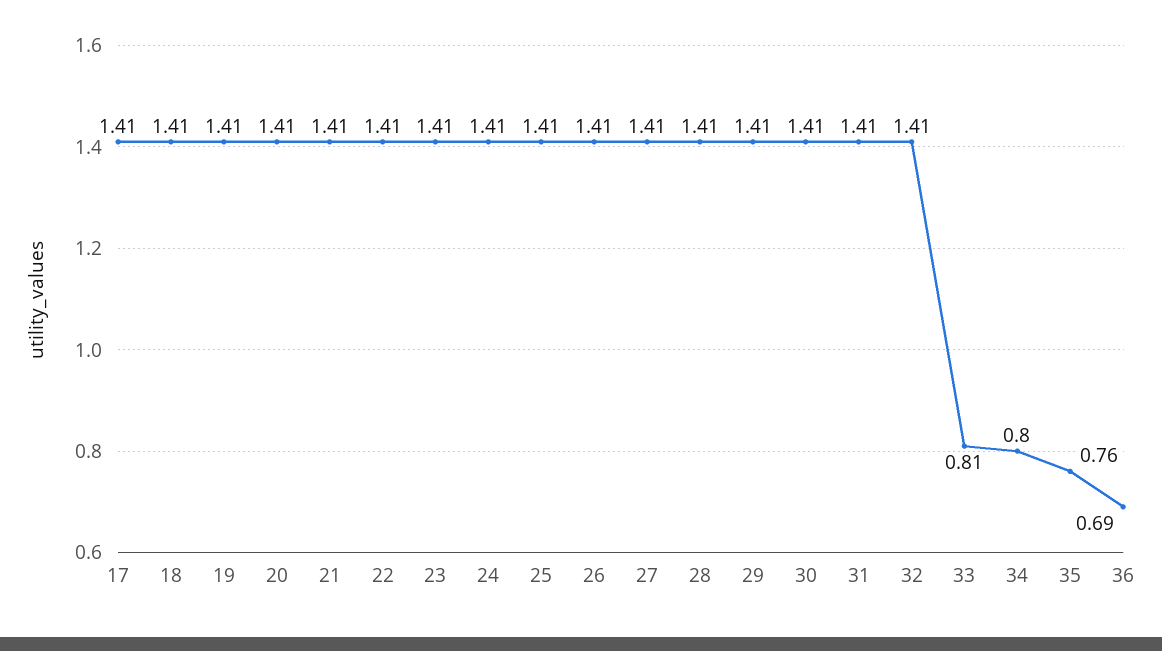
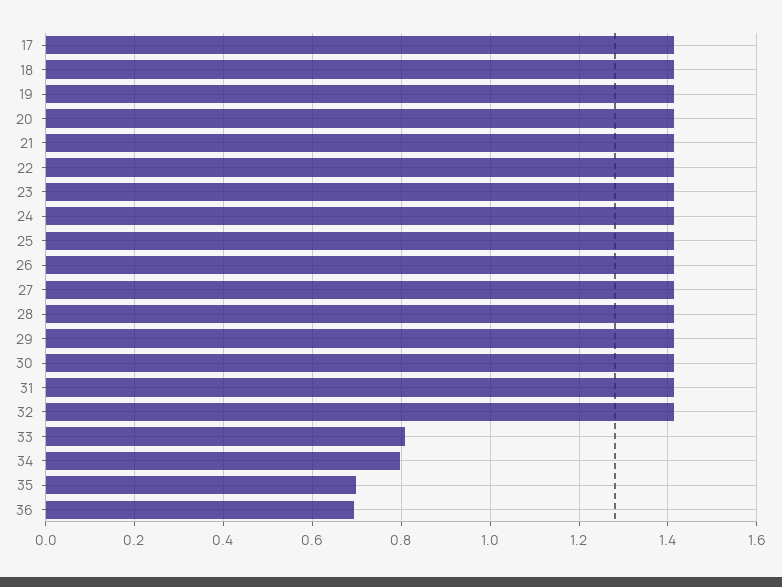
  {
    "17": 1.41,
    "18": 1.41,
    "19": 1.41,
    "20": 1.41,
    "21": 1.41,
    "22": 1.41,
    "23": 1.41,
    "24": 1.41,
    "25": 1.41,
    "26": 1.41,
    "27": 1.41,
    "28": 1.41,
    "29": 1.41,
    "30": 1.41,
    "31": 1.41,
    "32": 1.41,
    "33": 0.81,
    "34": 0.8,
-   "35": 0.76,
+   "35": 0.7,
    "36": 0.69
  }

